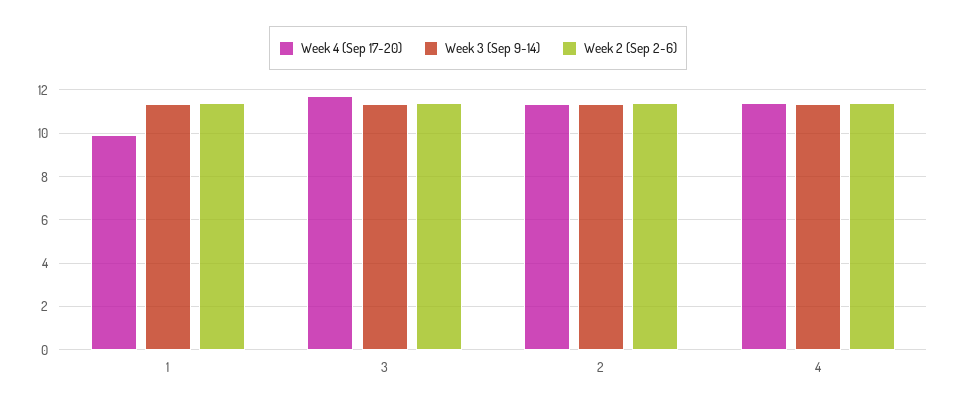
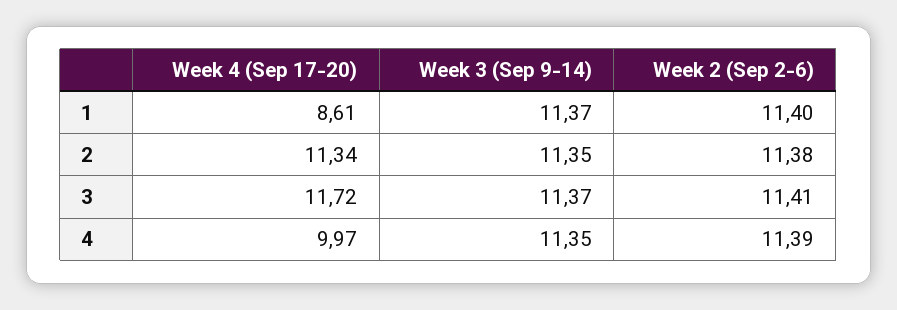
  {
    "Week 4 (Sep 17-20)": {
-     "1": 10,
+     "1": 8.61,
      "3": 11.72,
      "2": 11.34,
-     "4": 11.5
+     "4": 9.97
    },
    "Week 3 (Sep 9-14)": {
      "1": 11.37,
      "3": 11.37,
      "2": 11.35,
      "4": 11.35
    },
    "Week 2 (Sep 2-6)": {
      "1": 11.4,
      "3": 11.41,
      "2": 11.38,
      "4": 11.39
    }
  }

